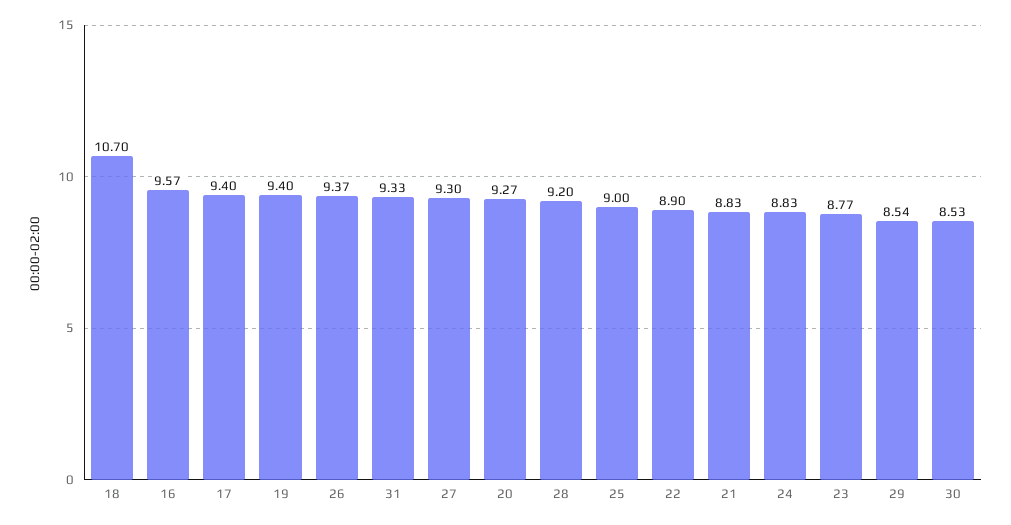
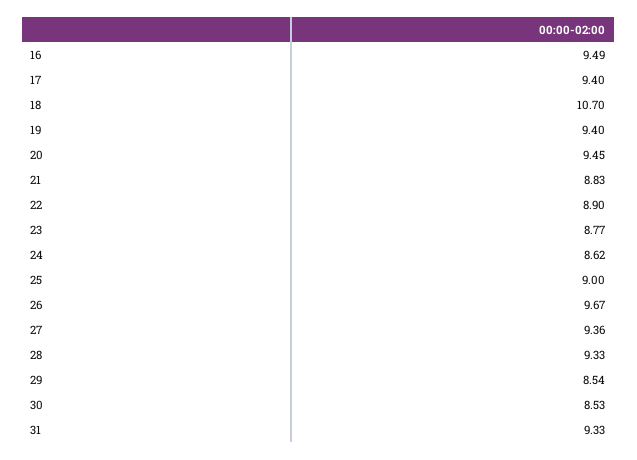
  {
    "18": 10.7,
-   "16": 9.57,
+   "16": 9.49,
    "17": 9.4,
    "19": 9.4,
-   "26": 9.37,
+   "26": 9.67,
    "31": 9.33,
-   "27": 9.3,
+   "27": 9.36,
-   "20": 9.27,
+   "20": 9.45,
-   "28": 9.2,
+   "28": 9.33,
    "25": 9,
    "22": 8.9,
    "21": 8.83,
-   "24": 8.83,
+   "24": 8.62,
    "23": 8.77,
    "29": 8.54,
    "30": 8.53
  }

